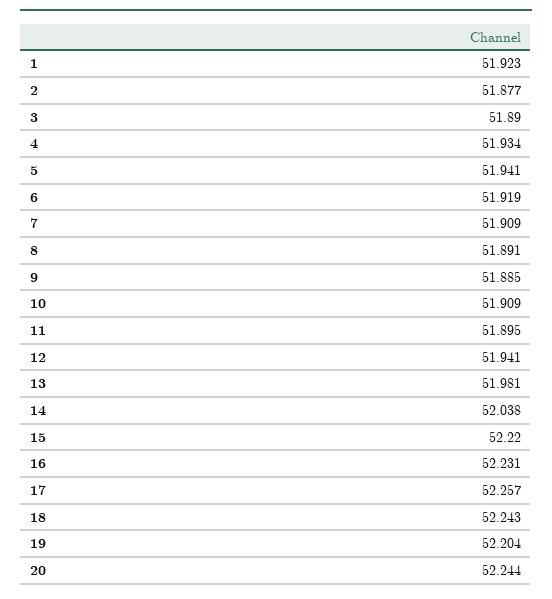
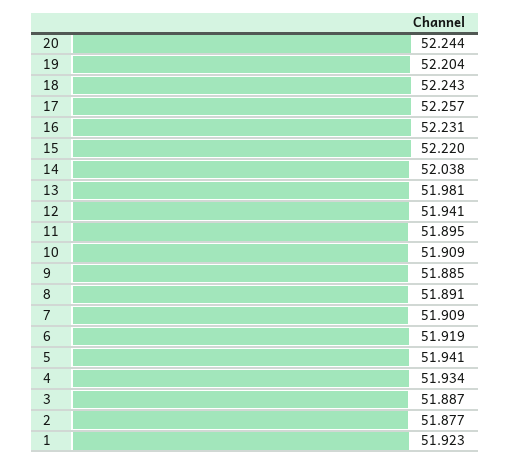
  {
    "1": 51.923,
    "2": 51.877,
-   "3": 51.89,
+   "3": 51.887,
    "4": 51.934,
    "5": 51.941,
    "6": 51.919,
    "7": 51.909,
    "8": 51.891,
    "9": 51.885,
    "10": 51.909,
    "11": 51.895,
    "12": 51.941,
    "13": 51.981,
    "14": 52.038,
    "15": 52.22,
    "16": 52.231,
    "17": 52.257,
    "18": 52.243,
    "19": 52.204,
    "20": 52.244
  }

